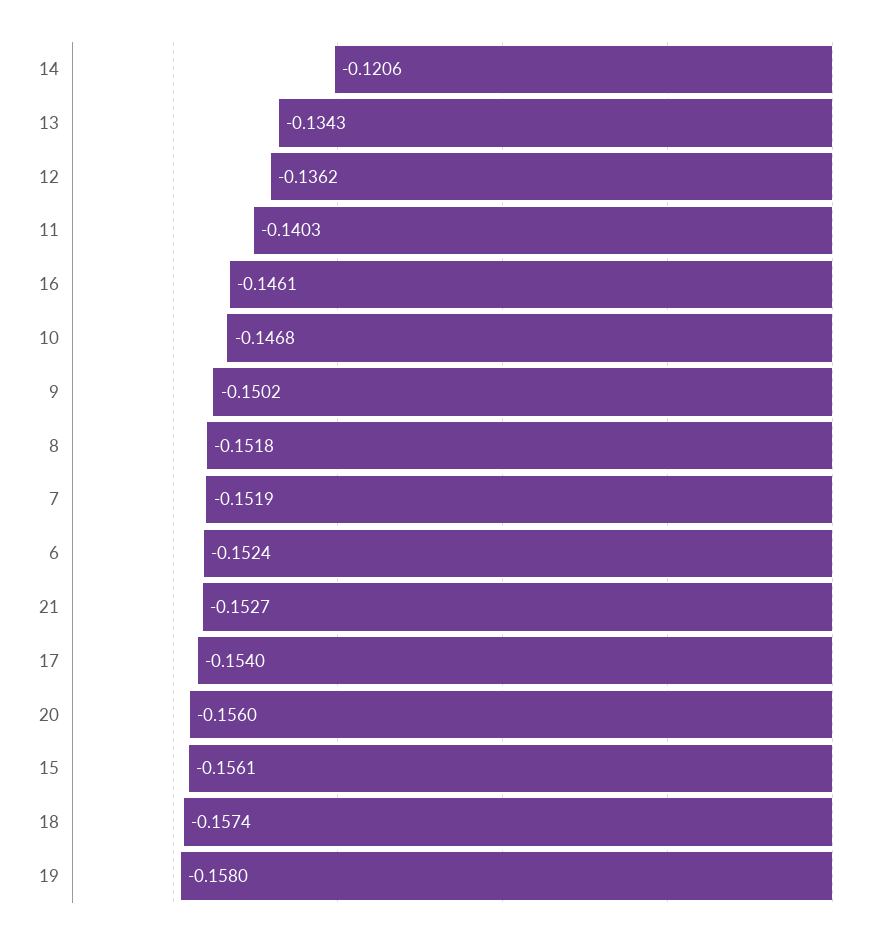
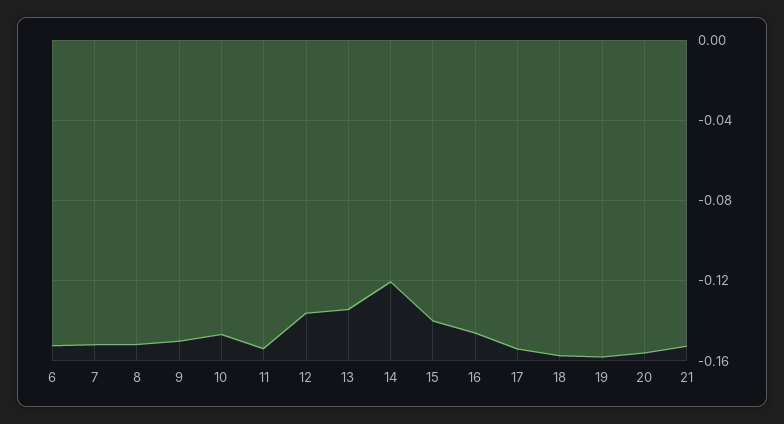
  {
    "14": -0.1206,
    "13": -0.1343,
    "12": -0.1362,
-   "11": -0.1403,
+   "11": -0.155,
    "16": -0.1461,
    "10": -0.1468,
    "9": -0.1502,
    "8": -0.1518,
    "7": -0.1519,
    "6": -0.1524,
    "21": -0.1527,
    "17": -0.154,
    "20": -0.156,
-   "15": -0.1561,
+   "15": -0.14,
    "18": -0.1574,
    "19": -0.158
  }

